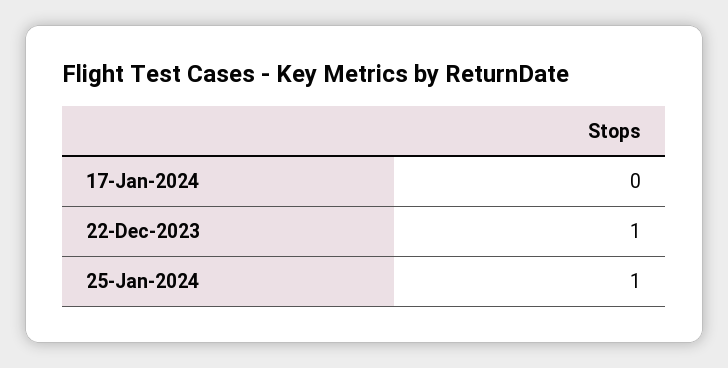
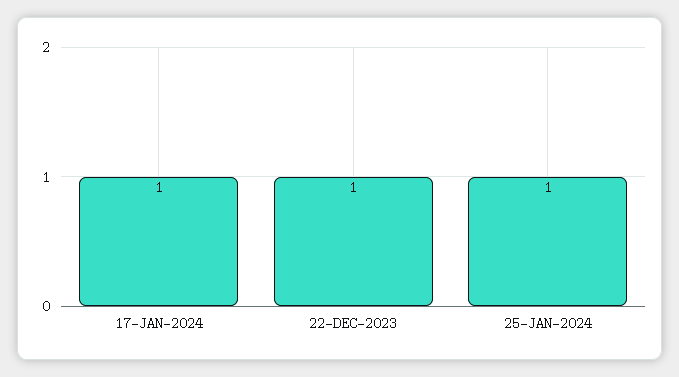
  {
-   "17-Jan-2024": 0,
+   "17-Jan-2024": 1,
    "22-Dec-2023": 1,
    "25-Jan-2024": 1
  }

